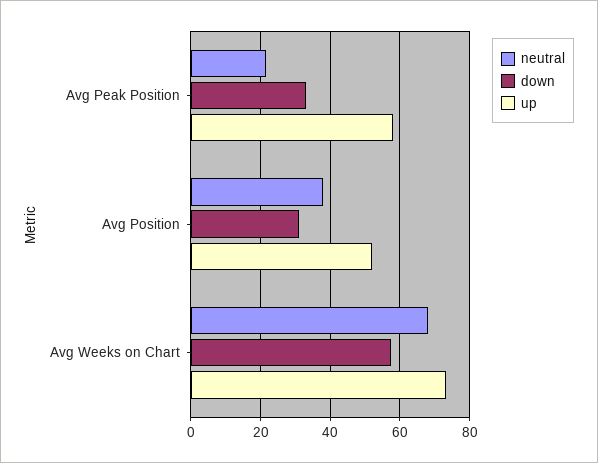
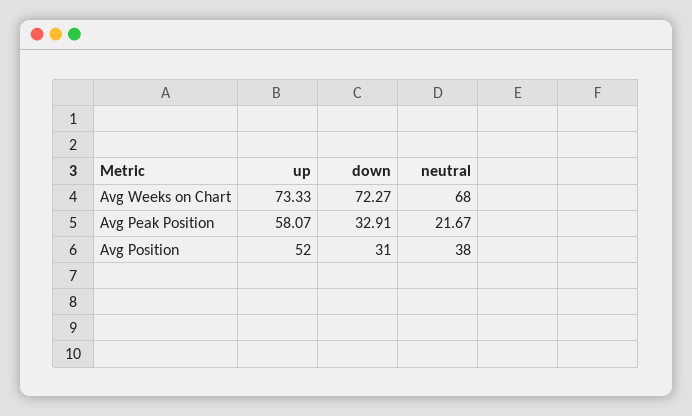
  {
    "neutral": {
      "Avg Peak Position": 21.67,
      "Avg Position": 38,
      "Avg Weeks on Chart": 68
    },
    "down": {
      "Avg Peak Position": 32.91,
      "Avg Position": 31,
-     "Avg Weeks on Chart": 58
+     "Avg Weeks on Chart": 72.27
    },
    "up": {
      "Avg Peak Position": 58.07,
      "Avg Position": 52,
      "Avg Weeks on Chart": 73.33
    }
  }

